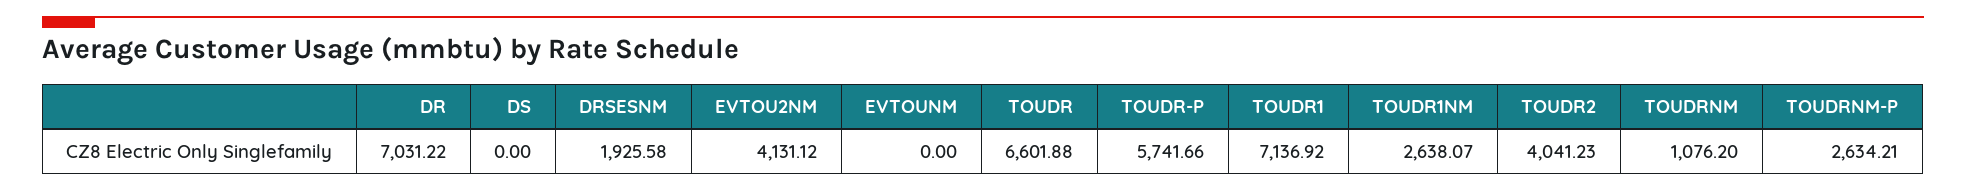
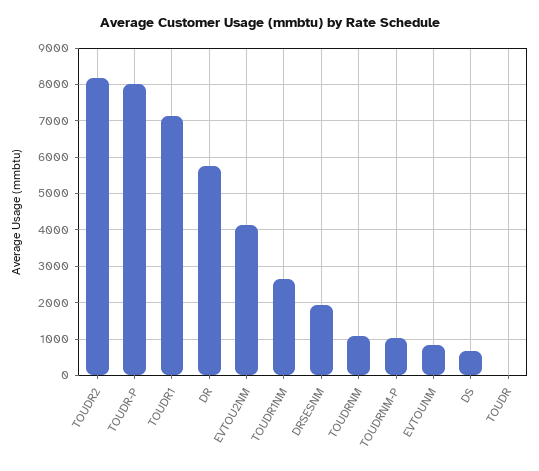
  {
-   "DR": 7031.22,
+   "DR": 5800,
-   "DS": 0,
+   "DS": 600,
    "DRSESNM": 1925.58,
    "EVTOU2NM": 4131.12,
-   "EVTOUNM": 0,
+   "EVTOUNM": 800,
-   "TOUDR": 6601.88,
+   "TOUDR": 0,
-   "TOUDR-P": 5741.66,
+   "TOUDR-P": 8000,
    "TOUDR1": 7136.92,
    "TOUDR1NM": 2638.07,
-   "TOUDR2": 4041.23,
+   "TOUDR2": 8200,
    "TOUDRNM": 1076.2,
-   "TOUDRNM-P": 2634.21
+   "TOUDRNM-P": 1000
  }

